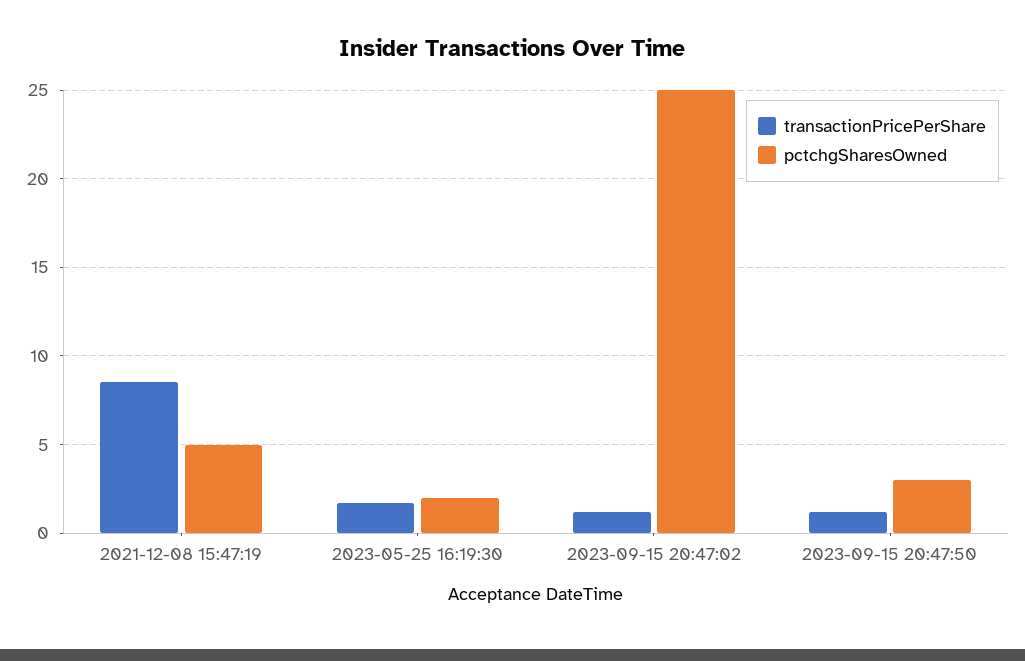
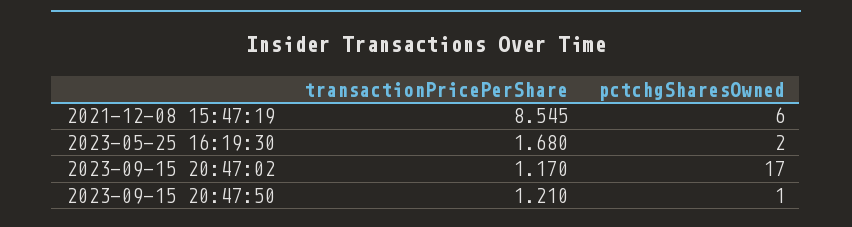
  {
    "transactionPricePerShare": {
      "2021-12-08 15:47:19": 8.545,
      "2023-05-25 16:19:30": 1.68,
      "2023-09-15 20:47:02": 1.17,
      "2023-09-15 20:47:50": 1.21
    },
    "pctchgSharesOwned": {
-     "2021-12-08 15:47:19": 5,
+     "2021-12-08 15:47:19": 6,
      "2023-05-25 16:19:30": 2,
-     "2023-09-15 20:47:02": 25,
+     "2023-09-15 20:47:02": 17,
-     "2023-09-15 20:47:50": 3
+     "2023-09-15 20:47:50": 1
    }
  }

